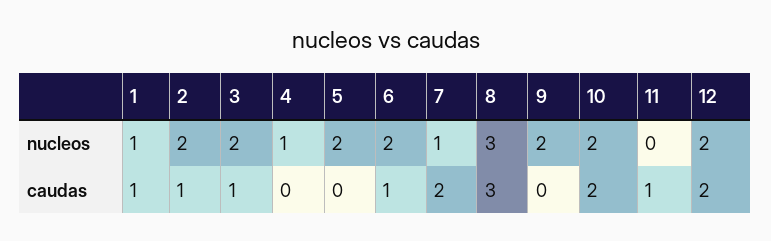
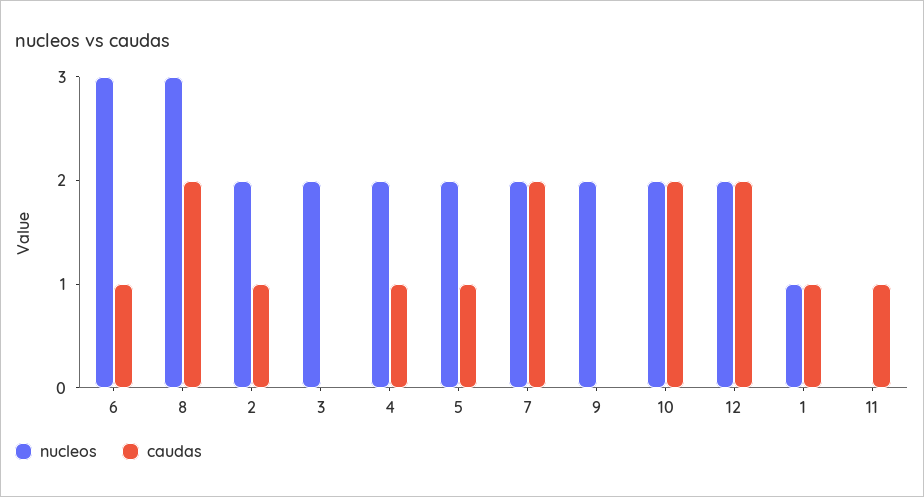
  {
    "nucleos": {
      "1": 1,
      "2": 2,
      "3": 2,
-     "4": 1,
+     "4": 2,
      "5": 2,
-     "6": 2,
+     "6": 3,
-     "7": 1,
+     "7": 2,
      "8": 3,
      "9": 2,
      "10": 2,
      "11": 0,
      "12": 2
    },
    "caudas": {
      "1": 1,
      "2": 1,
-     "3": 1,
+     "3": 0,
-     "4": 0,
+     "4": 1,
-     "5": 0,
+     "5": 1,
      "6": 1,
      "7": 2,
-     "8": 3,
+     "8": 2,
      "9": 0,
      "10": 2,
      "11": 1,
      "12": 2
    }
  }

